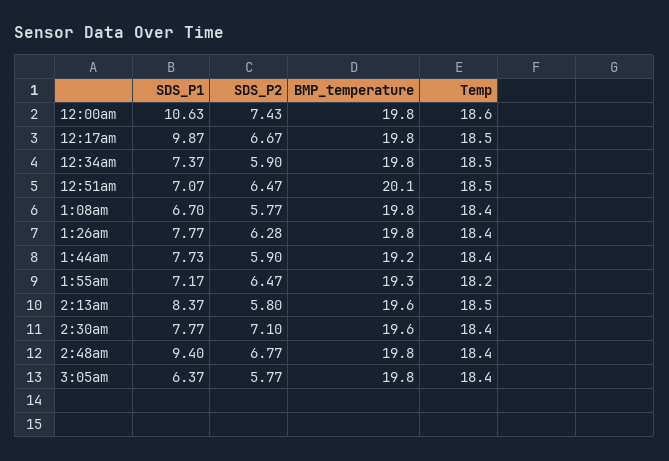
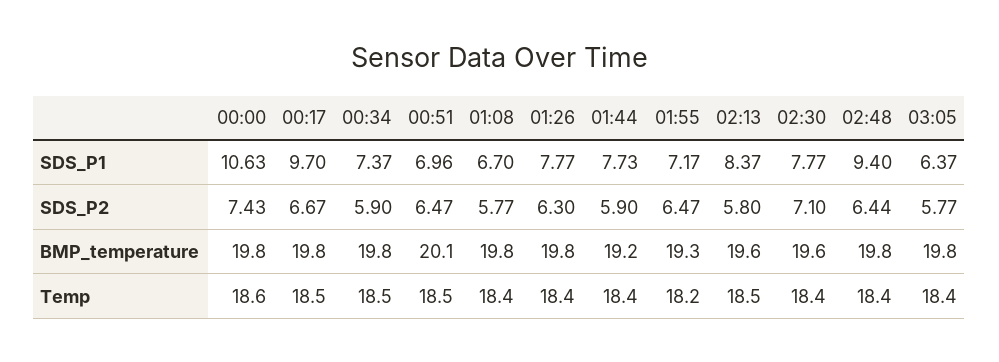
  {
    "SDS_P1": {
      "12:00am": 10.63,
-     "12:17am": 9.87,
+     "12:17am": 9.7,
      "12:34am": 7.37,
-     "12:51am": 7.07,
+     "12:51am": 6.96,
      "1:08am": 6.7,
      "1:26am": 7.77,
      "1:44am": 7.73,
      "1:55am": 7.17,
      "2:13am": 8.37,
      "2:30am": 7.77,
      "2:48am": 9.4,
      "3:05am": 6.37
    },
    "SDS_P2": {
      "12:00am": 7.43,
      "12:17am": 6.67,
      "12:34am": 5.9,
      "12:51am": 6.47,
      "1:08am": 5.77,
-     "1:26am": 6.28,
+     "1:26am": 6.3,
      "1:44am": 5.9,
      "1:55am": 6.47,
      "2:13am": 5.8,
      "2:30am": 7.1,
-     "2:48am": 6.77,
+     "2:48am": 6.44,
      "3:05am": 5.77
    },
    "BMP_temperature": {
      "12:00am": 19.8,
      "12:17am": 19.8,
      "12:34am": 19.8,
      "12:51am": 20.1,
      "1:08am": 19.8,
      "1:26am": 19.8,
      "1:44am": 19.2,
      "1:55am": 19.3,
      "2:13am": 19.6,
      "2:30am": 19.6,
      "2:48am": 19.8,
      "3:05am": 19.8
    },
    "Temp": {
      "12:00am": 18.6,
      "12:17am": 18.5,
      "12:34am": 18.5,
      "12:51am": 18.5,
      "1:08am": 18.4,
      "1:26am": 18.4,
      "1:44am": 18.4,
      "1:55am": 18.2,
      "2:13am": 18.5,
      "2:30am": 18.4,
      "2:48am": 18.4,
      "3:05am": 18.4
    }
  }

